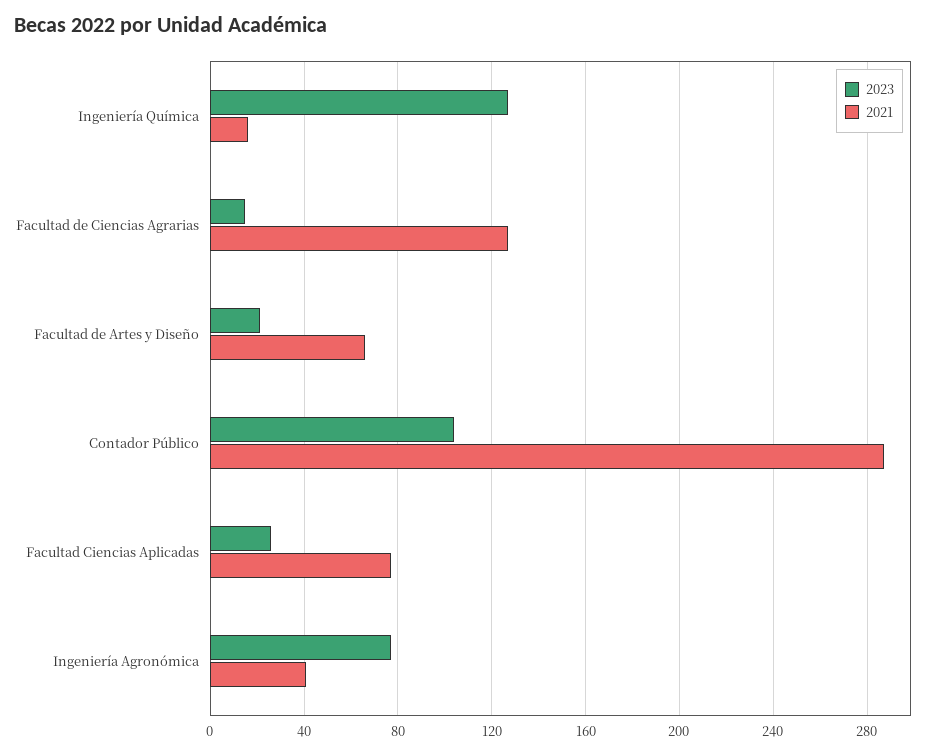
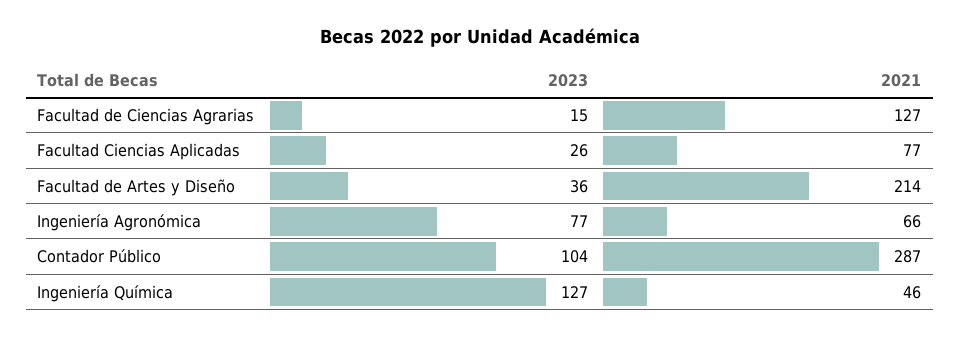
  {
    "2023": {
      "Ingeniería Química": 127,
      "Facultad de Ciencias Agrarias": 15,
-     "Facultad de Artes y Diseño": 20,
+     "Facultad de Artes y Diseño": 36,
      "Contador Público": 104,
      "Facultad Ciencias Aplicadas": 26,
      "Ingeniería Agronómica": 77
    },
    "2021": {
-     "Ingeniería Química": 15,
+     "Ingeniería Química": 46,
      "Facultad de Ciencias Agrarias": 127,
-     "Facultad de Artes y Diseño": 65,
+     "Facultad de Artes y Diseño": 214,
      "Contador Público": 287,
      "Facultad Ciencias Aplicadas": 77,
-     "Ingeniería Agronómica": 40
+     "Ingeniería Agronómica": 66
    }
  }

